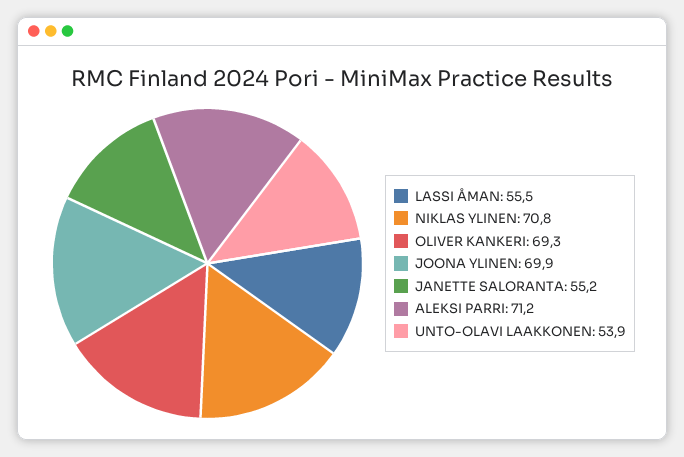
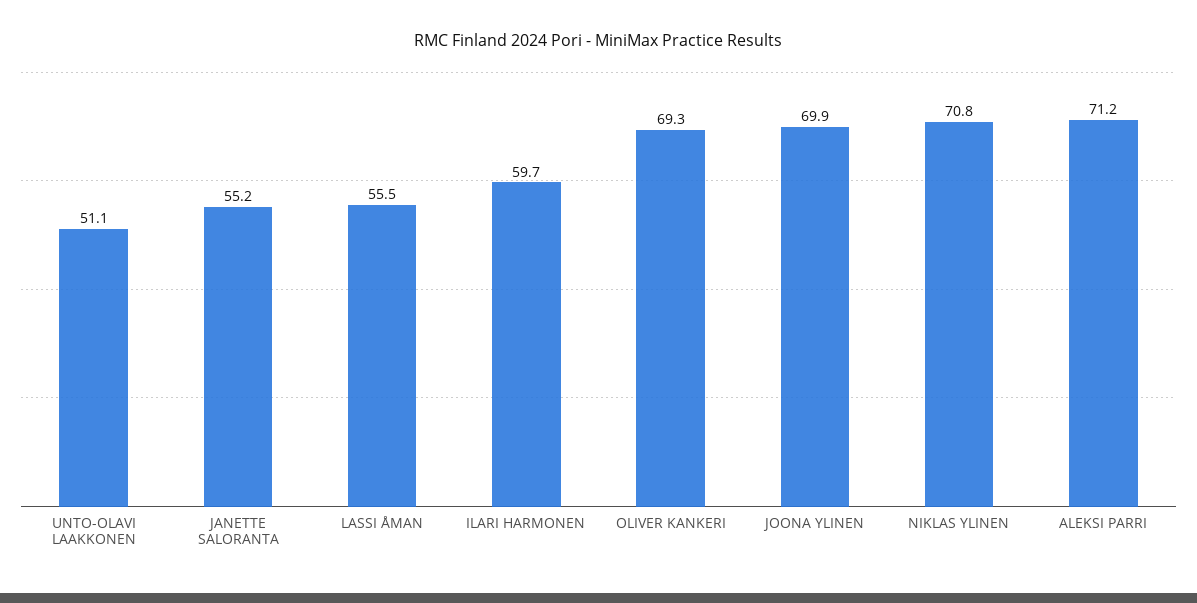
  {
    "LASSI ÅMAN": 55.5,
    "NIKLAS YLINEN": 70.8,
    "OLIVER KANKERI": 69.3,
    "JOONA YLINEN": 69.9,
    "JANETTE SALORANTA": 55.2,
    "ALEKSI PARRI": 71.2,
-   "UNTO-OLAVI LAAKKONEN": 53.9
+   "UNTO-OLAVI LAAKKONEN": 51.1,
+   "ILARI HARMONEN": 59.7
  }

